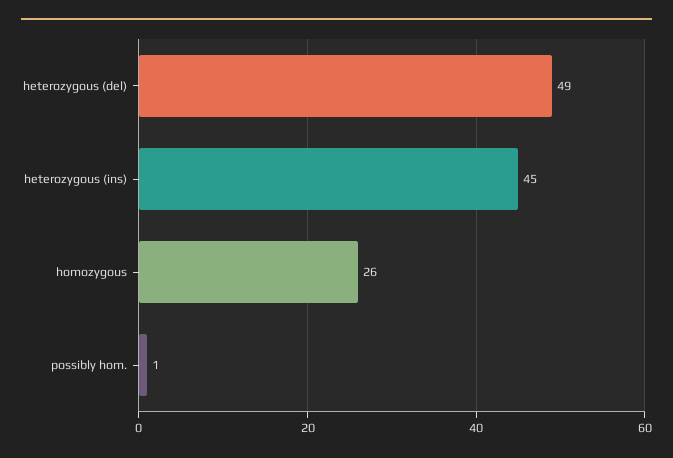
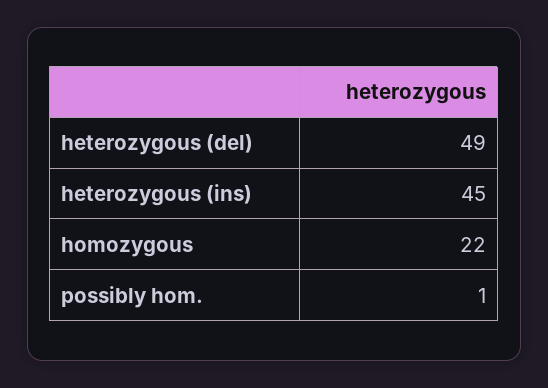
  {
    "heterozygous (del)": 49,
    "heterozygous (ins)": 45,
-   "homozygous": 26,
+   "homozygous": 22,
    "possibly hom.": 1
  }

